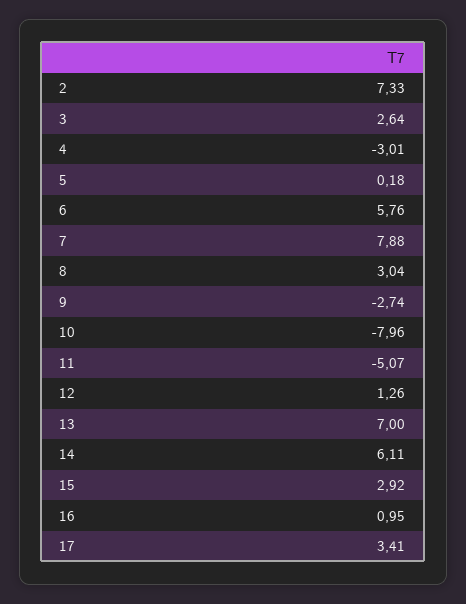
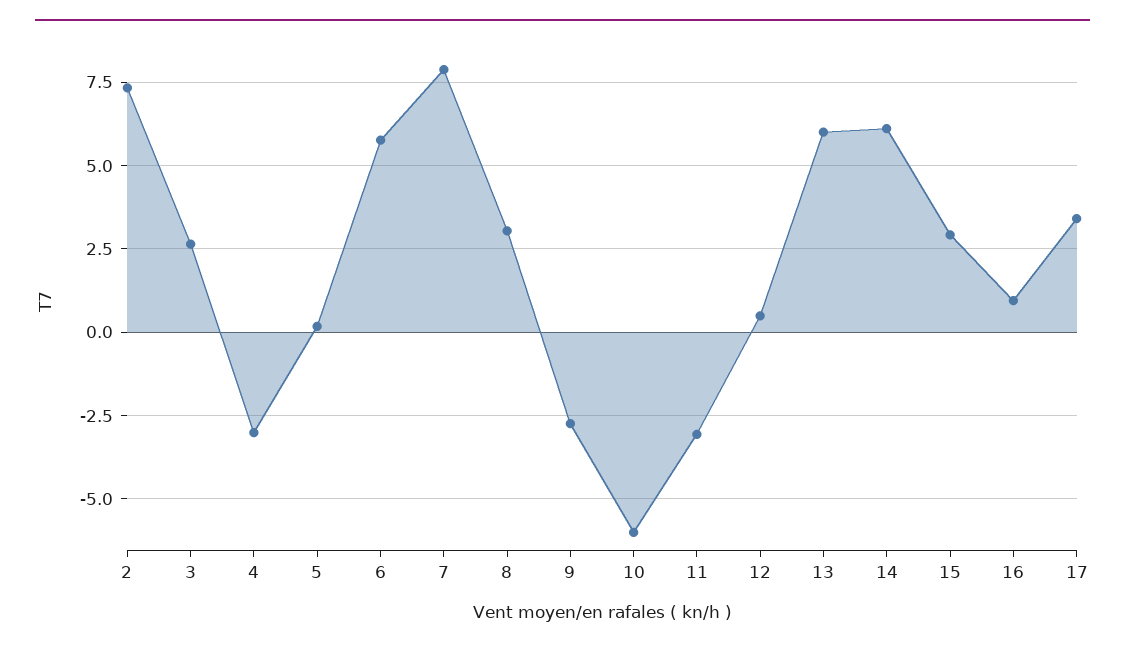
  {
    "2": 7.33,
    "3": 2.64,
    "4": -3.01,
    "5": 0.18,
    "6": 5.76,
    "7": 7.88,
    "8": 3.04,
    "9": -2.74,
-   "10": -7.96,
+   "10": -6,
-   "11": -5.07,
+   "11": -3,
-   "12": 1.26,
+   "12": 0.5,
-   "13": 7,
+   "13": 6,
    "14": 6.11,
    "15": 2.92,
    "16": 0.95,
    "17": 3.41
  }

